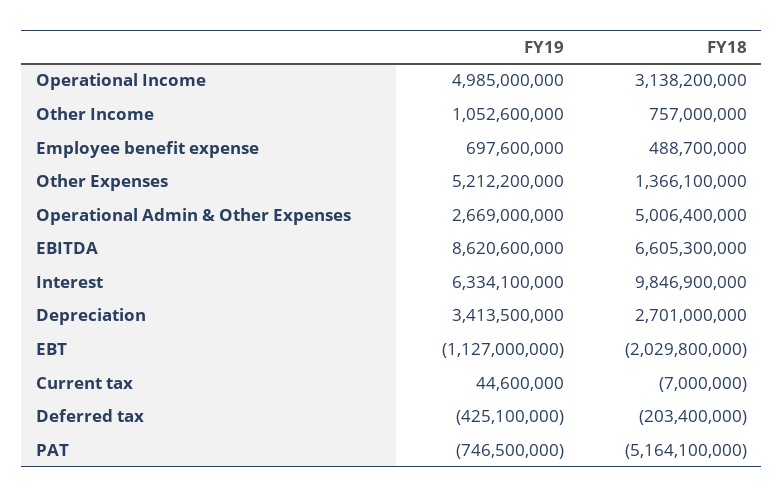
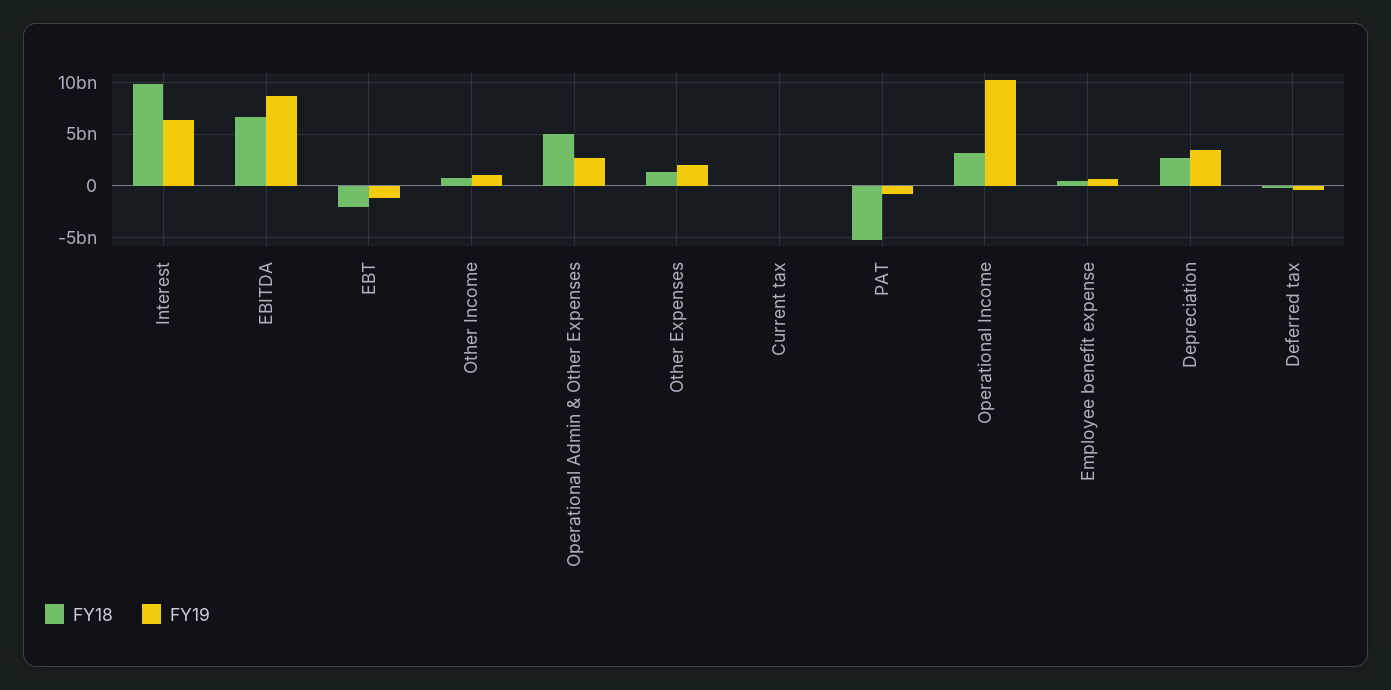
  {
    "FY19": {
-     "Operational Income": 4985000000,
+     "Operational Income": 10000000000,
      "Other Income": 1052600000,
      "Employee benefit expense": 697600000,
-     "Other Expenses": 5212200000,
+     "Other Expenses": 2000000000,
      "Operational Admin & Other Expenses": 2669000000,
      "EBITDA": 8620600000,
      "Interest": 6334100000,
      "Depreciation": 3413500000,
      "EBT": -1127000000,
      "Current tax": 44600000,
      "Deferred tax": -425100000,
      "PAT": -746500000
    },
    "FY18": {
      "Operational Income": 3138200000,
      "Other Income": 757000000,
      "Employee benefit expense": 488700000,
      "Other Expenses": 1366100000,
      "Operational Admin & Other Expenses": 5006400000,
      "EBITDA": 6605300000,
      "Interest": 9846900000,
      "Depreciation": 2701000000,
      "EBT": -2029800000,
      "Current tax": -7000000,
      "Deferred tax": -203400000,
      "PAT": -5164100000
    }
  }

